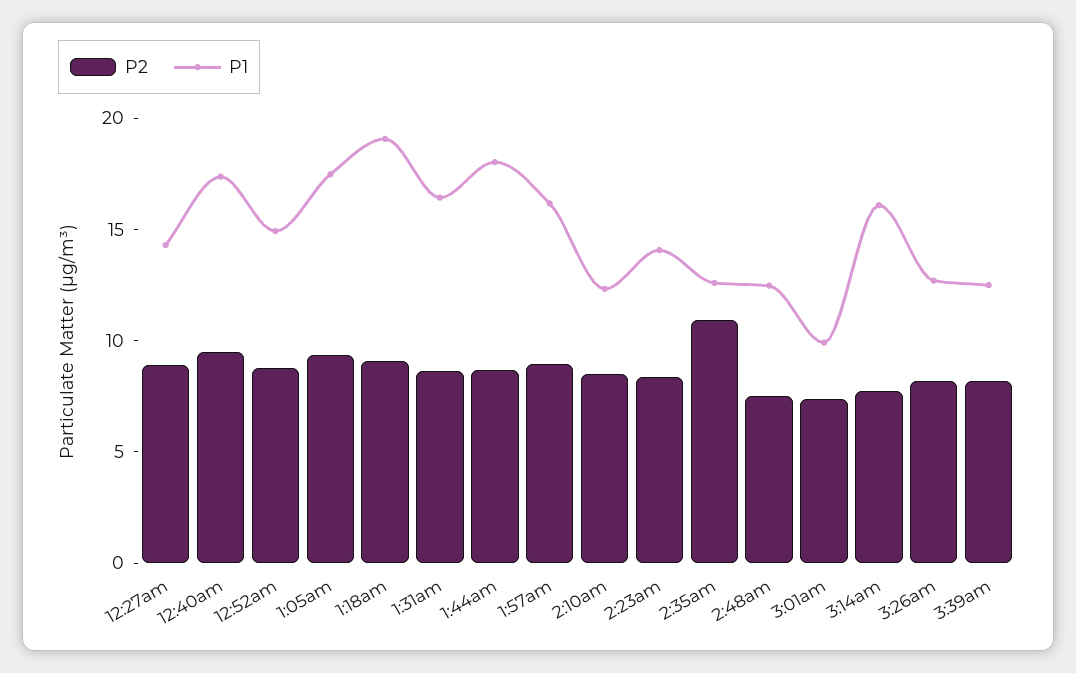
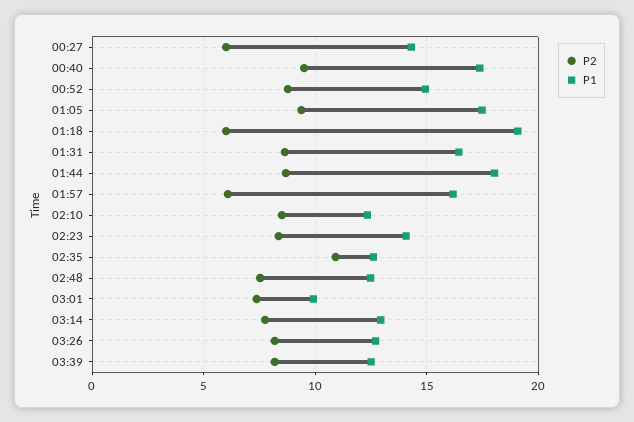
  {
    "P2": {
-     "12:27am": 9,
+     "12:27am": 6,
      "12:40am": 9.5,
      "12:52am": 9,
      "1:05am": 9.5,
-     "1:18am": 9,
+     "1:18am": 6,
      "1:31am": 8.5,
      "1:44am": 8.5,
-     "1:57am": 9,
+     "1:57am": 6,
      "2:10am": 8.5,
      "2:23am": 8.5,
      "2:35am": 11,
      "2:48am": 7.5,
      "3:01am": 7.5,
      "3:14am": 8,
      "3:26am": 8,
      "3:39am": 8
    },
    "P1": {
      "12:27am": 14.5,
      "12:40am": 17.5,
      "12:52am": 15,
      "1:05am": 17.5,
      "1:18am": 19,
      "1:31am": 16.5,
      "1:44am": 18,
      "1:57am": 16,
      "2:10am": 12.5,
      "2:23am": 14,
      "2:35am": 12.5,
      "2:48am": 12.5,
      "3:01am": 10,
-     "3:14am": 16,
+     "3:14am": 13,
      "3:26am": 12.5,
      "3:39am": 12.5
    }
  }

